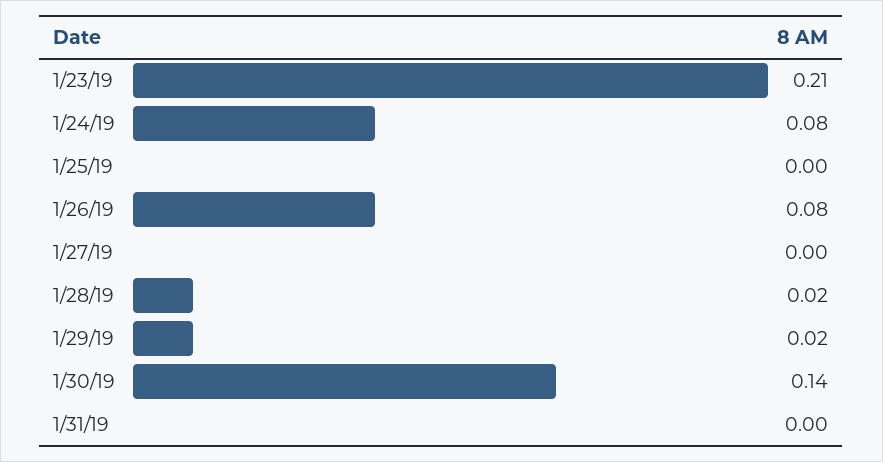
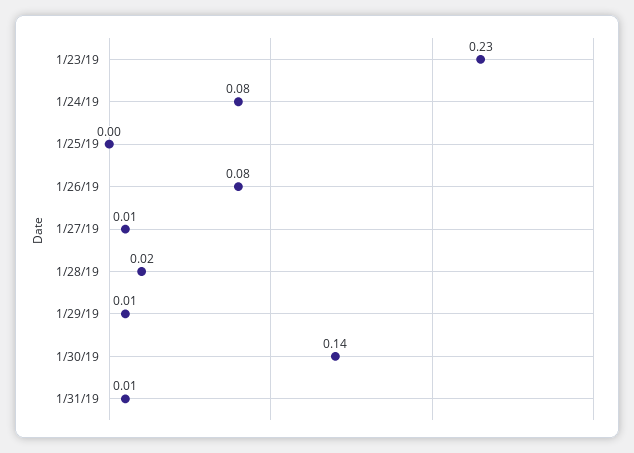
  {
-   "1/23/19": 0.21,
+   "1/23/19": 0.23,
    "1/24/19": 0.08,
    "1/25/19": 0,
    "1/26/19": 0.08,
-   "1/27/19": 0,
+   "1/27/19": 0.01,
    "1/28/19": 0.02,
-   "1/29/19": 0.02,
+   "1/29/19": 0.01,
    "1/30/19": 0.14,
-   "1/31/19": 0
+   "1/31/19": 0.01
  }

